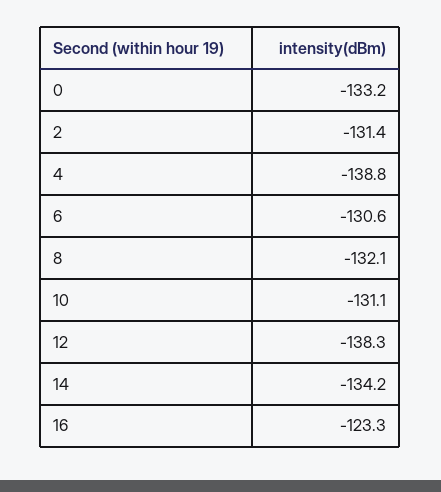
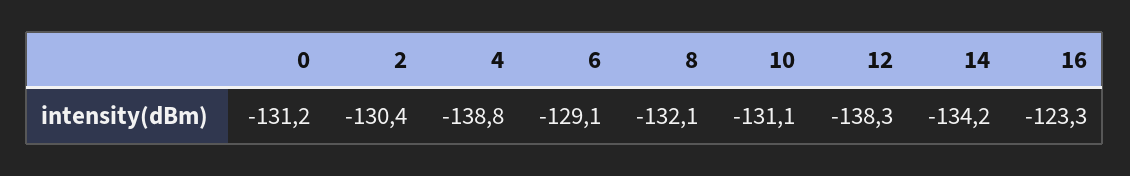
  {
-   "0": -133.2,
+   "0": -131.2,
-   "2": -131.4,
+   "2": -130.4,
    "4": -138.8,
-   "6": -130.6,
+   "6": -129.1,
    "8": -132.1,
    "10": -131.1,
    "12": -138.3,
    "14": -134.2,
    "16": -123.3
  }

